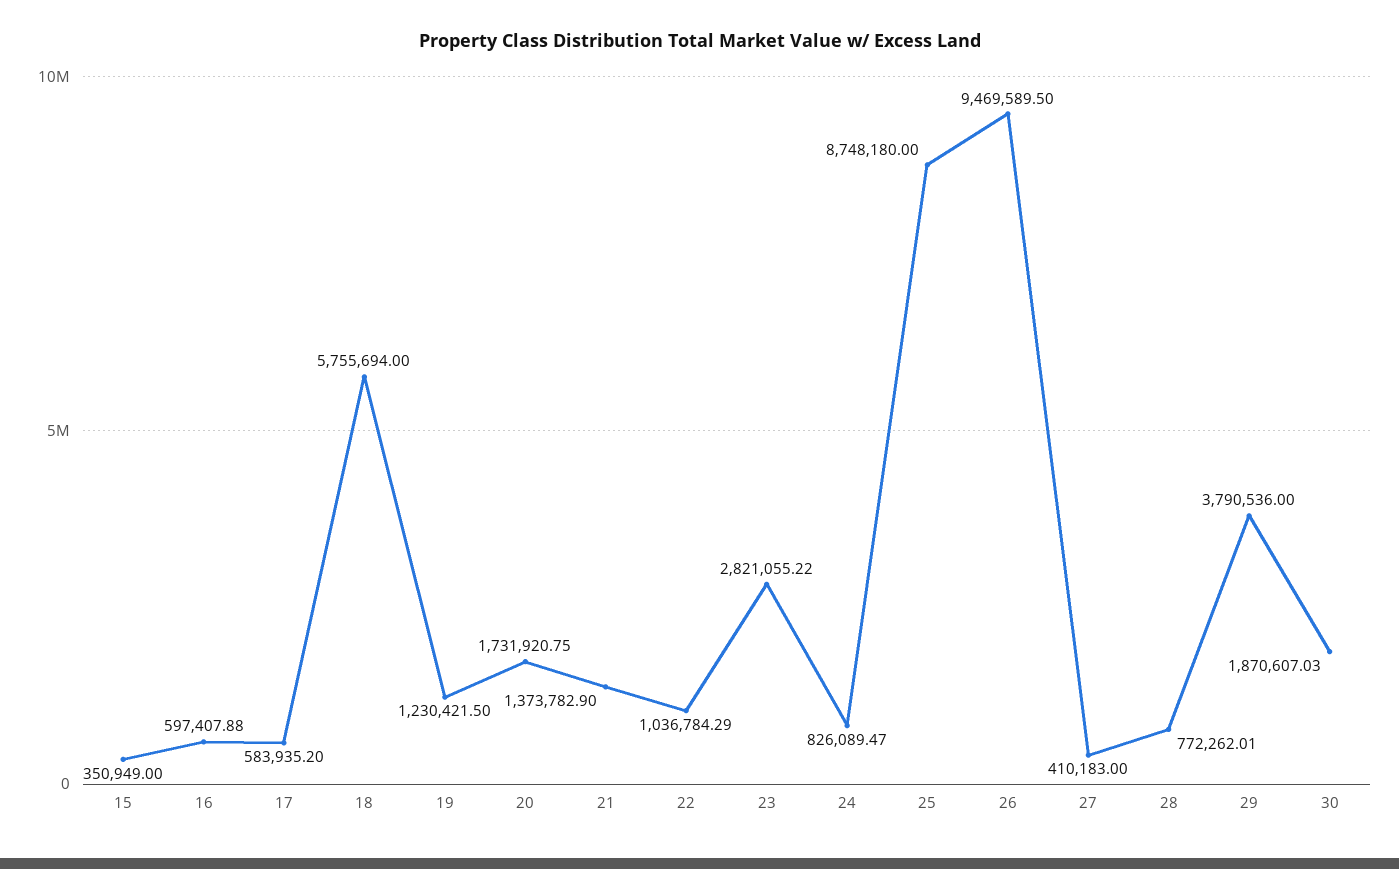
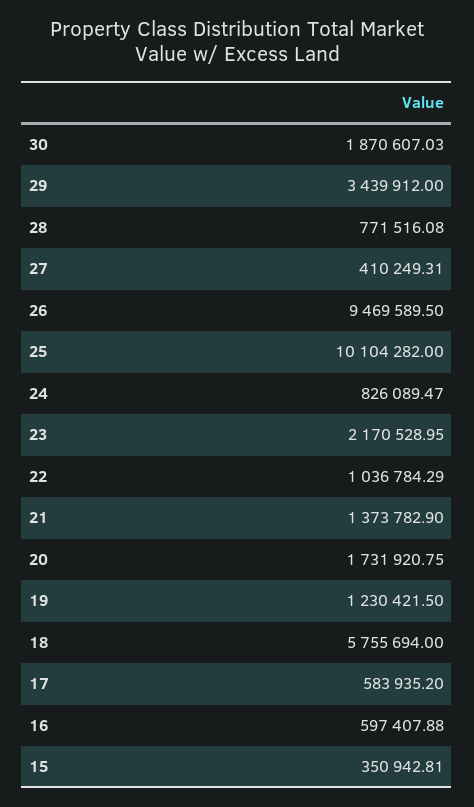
  {
-   "15": 350949,
+   "15": 350942.81,
    "16": 597407.88,
    "17": 583935.2,
    "18": 5755694,
    "19": 1230421.5,
    "20": 1731920.75,
    "21": 1373782.9,
    "22": 1036784.29,
-   "23": 2821055.22,
+   "23": 2170528.95,
    "24": 826089.47,
-   "25": 8748180,
+   "25": 10104282,
    "26": 9469589.5,
-   "27": 410183,
+   "27": 410249.31,
-   "28": 772262.01,
+   "28": 771516.08,
-   "29": 3790536,
+   "29": 3439912,
    "30": 1870607.03
  }

